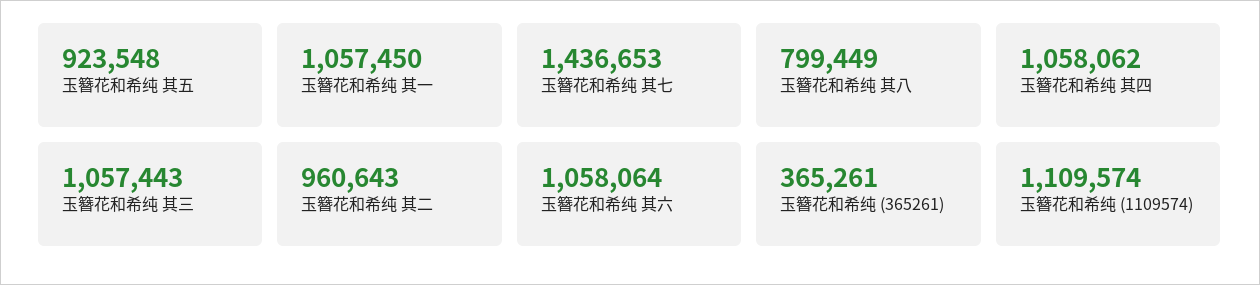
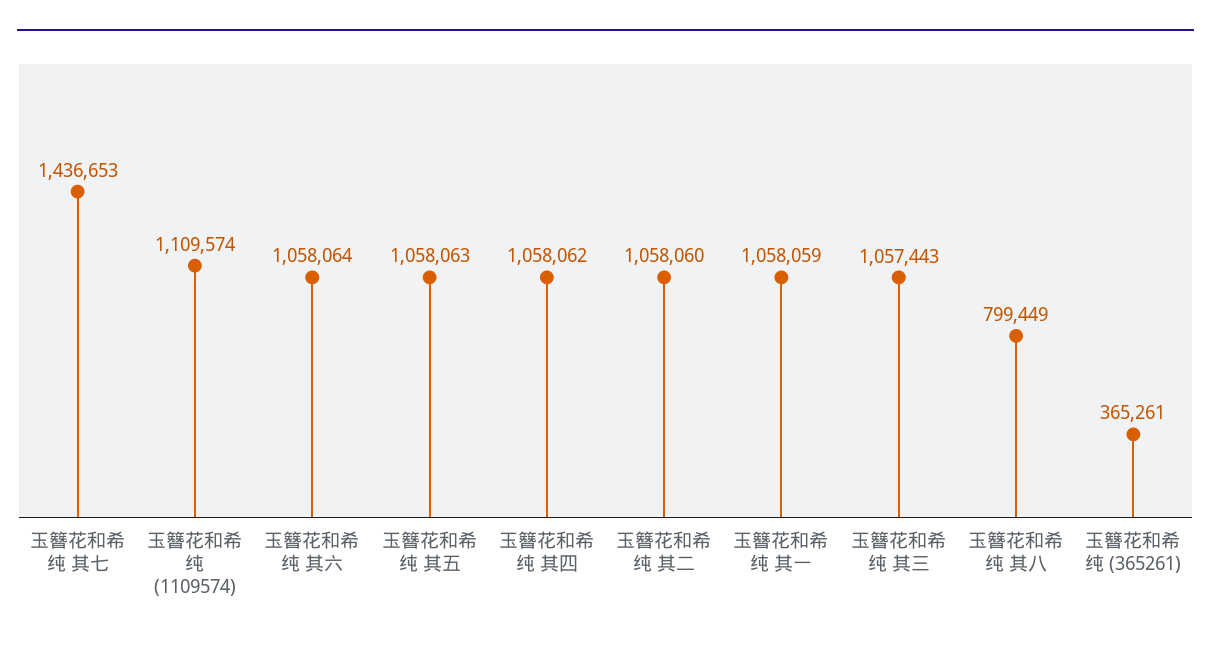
  {
-   "玉簪花和希纯 其五": 923548,
+   "玉簪花和希纯 其五": 1058063,
-   "玉簪花和希纯 其一": 1057450,
+   "玉簪花和希纯 其一": 1058059,
    "玉簪花和希纯 其七": 1436653,
    "玉簪花和希纯 其八": 799449,
    "玉簪花和希纯 其四": 1058062,
    "玉簪花和希纯 其三": 1057443,
-   "玉簪花和希纯 其二": 960643,
+   "玉簪花和希纯 其二": 1058060,
    "玉簪花和希纯 其六": 1058064,
    "玉簪花和希纯 (365261)": 365261,
    "玉簪花和希纯 (1109574)": 1109574
  }

